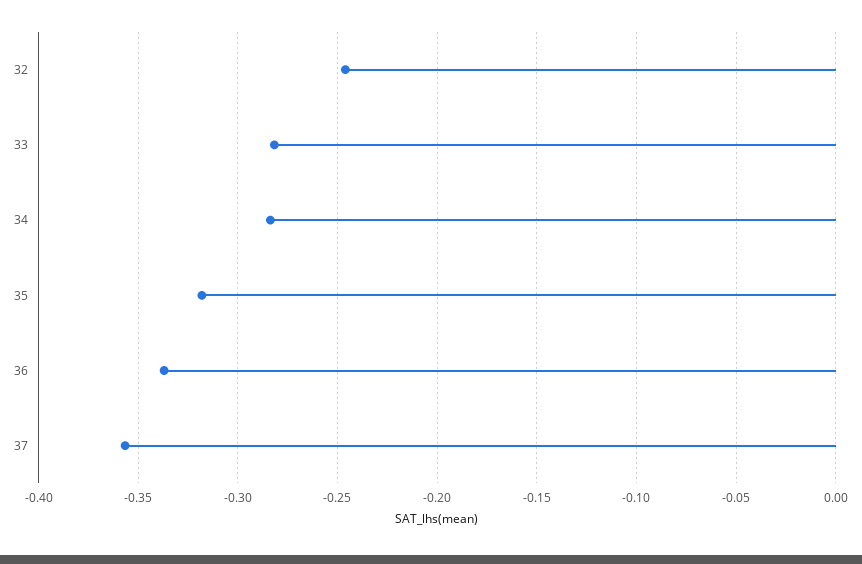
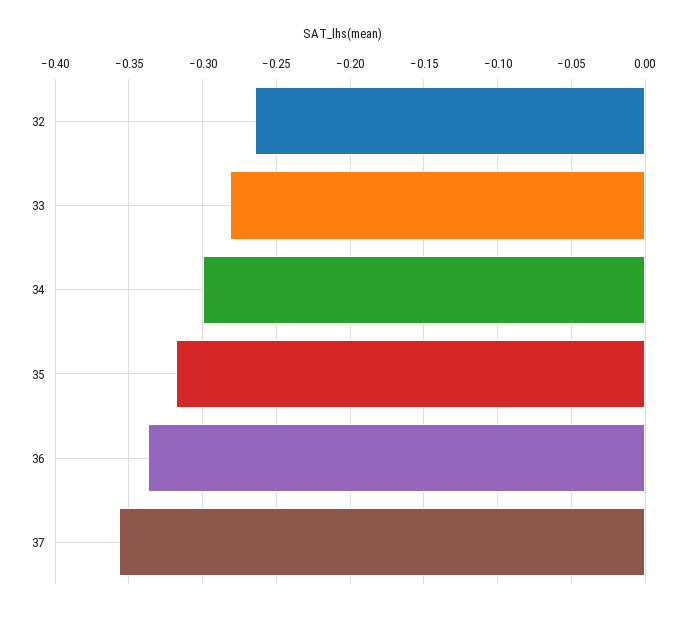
  {
-   "32": -0.245,
+   "32": -0.265,
    "33": -0.28,
-   "34": -0.285,
+   "34": -0.3,
    "35": -0.32,
    "36": -0.335,
    "37": -0.355
  }

